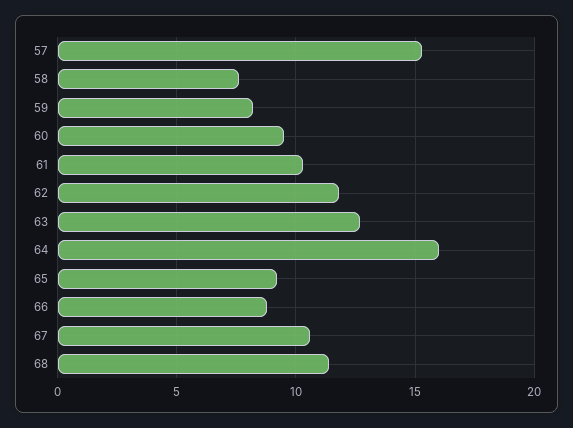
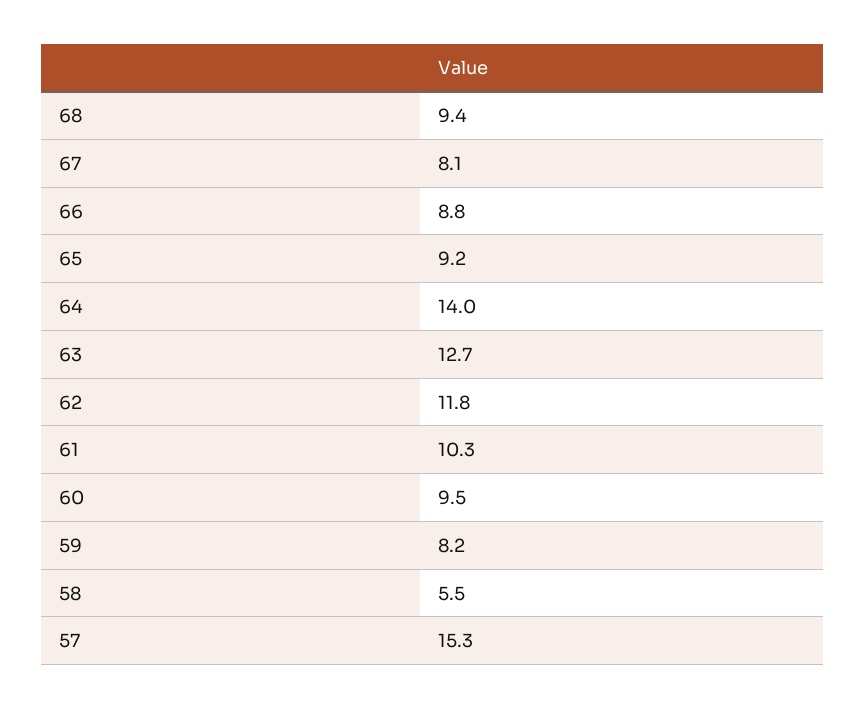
  {
    "57": 15.3,
-   "58": 7.5,
+   "58": 5.5,
    "59": 8.2,
    "60": 9.5,
    "61": 10.3,
    "62": 11.8,
    "63": 12.7,
-   "64": 16,
+   "64": 14,
    "65": 9.2,
    "66": 8.8,
-   "67": 10.5,
+   "67": 8.1,
-   "68": 11.5
+   "68": 9.4
  }

